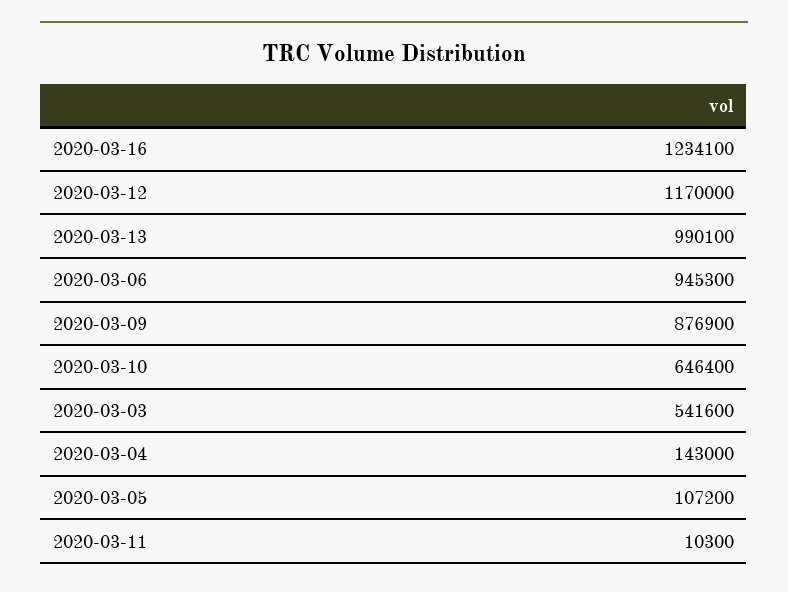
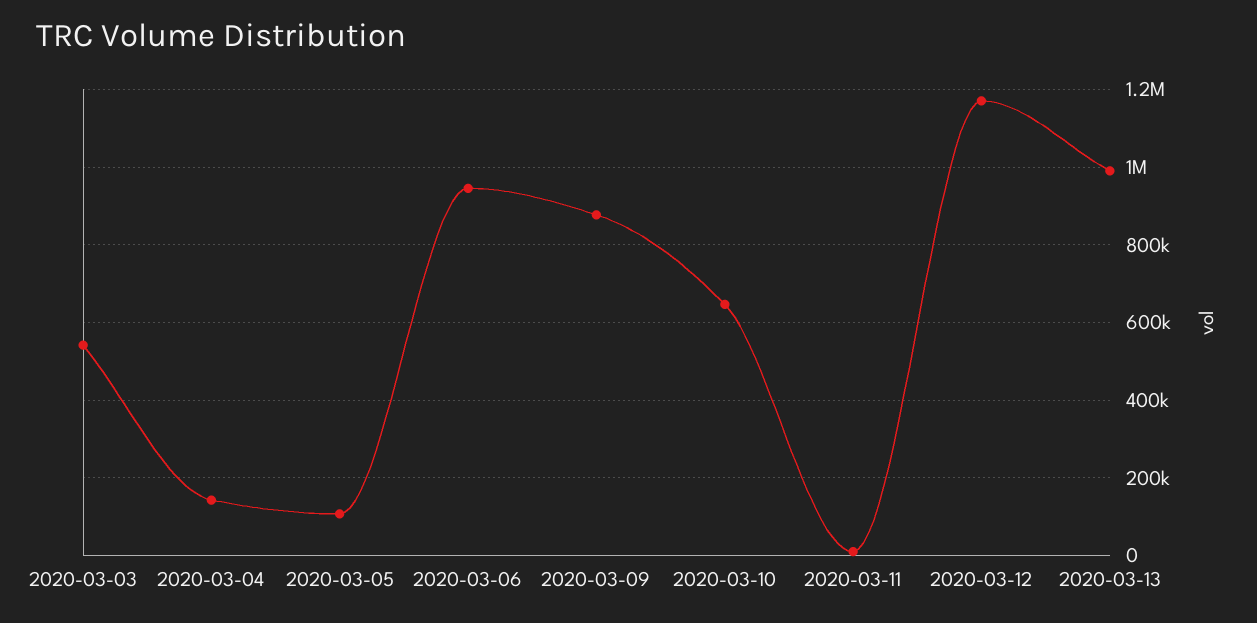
  {
-   "2020-03-16": 1234100,
    "2020-03-12": 1170000,
    "2020-03-13": 990100,
    "2020-03-06": 945300,
    "2020-03-09": 876900,
    "2020-03-10": 646400,
    "2020-03-03": 541600,
    "2020-03-04": 143000,
    "2020-03-05": 107200,
    "2020-03-11": 10300
  }

